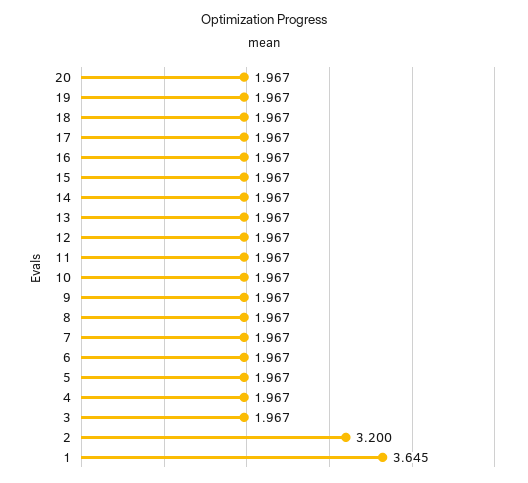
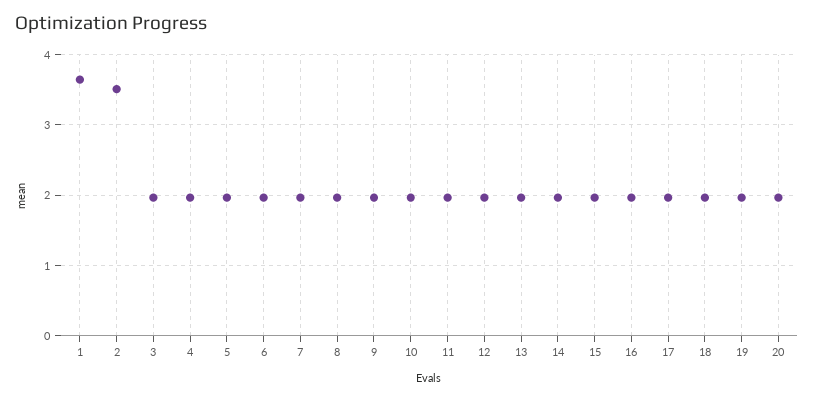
  {
    "20": 1.967,
    "19": 1.967,
    "18": 1.967,
    "17": 1.967,
    "16": 1.967,
    "15": 1.967,
    "14": 1.967,
    "13": 1.967,
    "12": 1.967,
    "11": 1.967,
    "10": 1.967,
    "9": 1.967,
    "8": 1.967,
    "7": 1.967,
    "6": 1.967,
    "5": 1.967,
    "4": 1.967,
    "3": 1.967,
-   "2": 3.2,
+   "2": 3.5,
    "1": 3.645
  }

